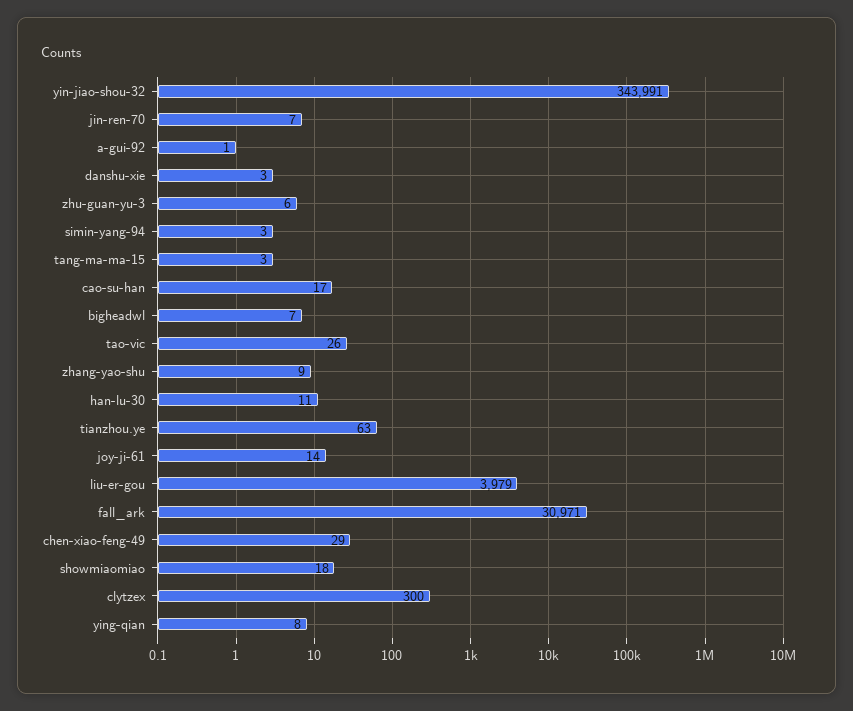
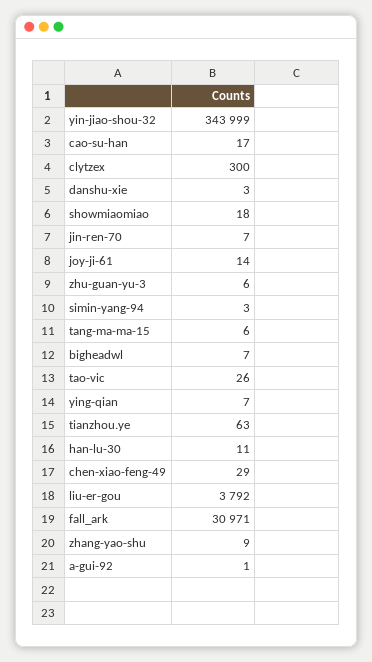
  {
-   "yin-jiao-shou-32": 343991,
+   "yin-jiao-shou-32": 343999,
    "jin-ren-70": 7,
    "a-gui-92": 1,
    "danshu-xie": 3,
    "zhu-guan-yu-3": 6,
    "simin-yang-94": 3,
-   "tang-ma-ma-15": 3,
+   "tang-ma-ma-15": 6,
    "cao-su-han": 17,
    "bigheadwl": 7,
    "tao-vic": 26,
    "zhang-yao-shu": 9,
    "han-lu-30": 11,
    "tianzhou.ye": 63,
    "joy-ji-61": 14,
-   "liu-er-gou": 3979,
+   "liu-er-gou": 3792,
    "fall_ark": 30971,
    "chen-xiao-feng-49": 29,
    "showmiaomiao": 18,
    "clytzex": 300,
-   "ying-qian": 8
+   "ying-qian": 7
  }

